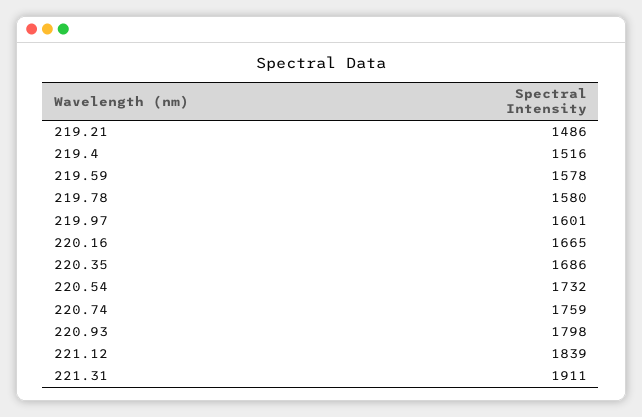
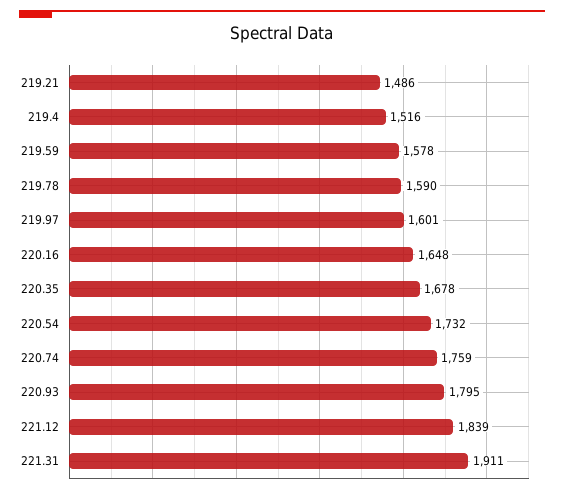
  {
    "219.21": 1486,
    "219.4": 1516,
    "219.59": 1578,
-   "219.78": 1580,
+   "219.78": 1590,
    "219.97": 1601,
-   "220.16": 1665,
+   "220.16": 1648,
-   "220.35": 1686,
+   "220.35": 1678,
    "220.54": 1732,
    "220.74": 1759,
-   "220.93": 1798,
+   "220.93": 1795,
    "221.12": 1839,
    "221.31": 1911
  }

